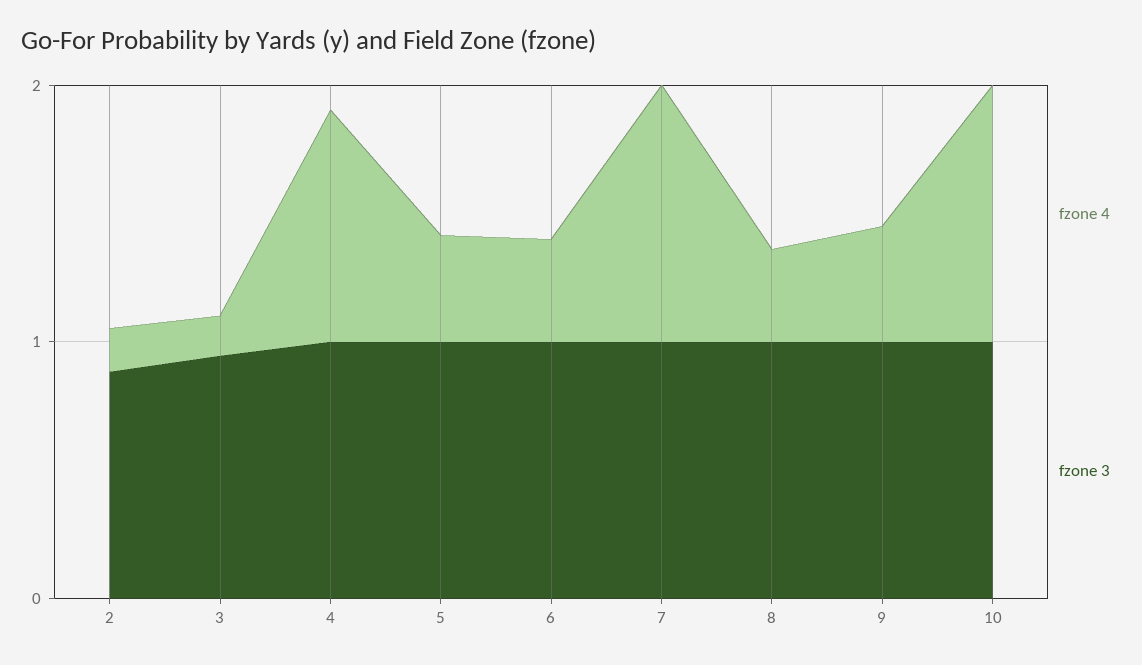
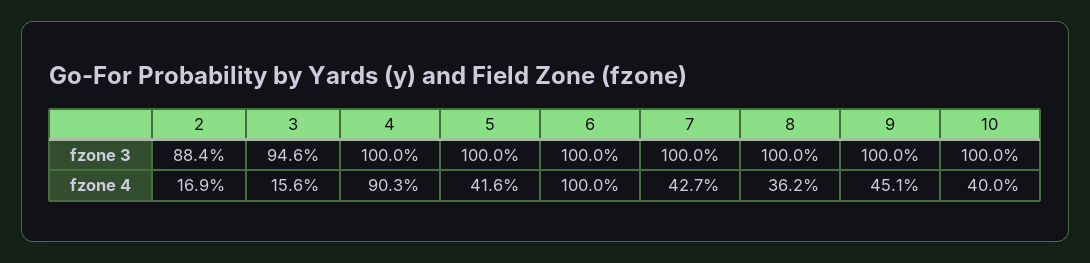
  {
    "fzone 4": {
      "2": 0.169,
      "3": 0.156,
      "4": 0.903,
      "5": 0.416,
-     "6": 0.4,
+     "6": 1,
-     "7": 1,
+     "7": 0.427,
      "8": 0.362,
      "9": 0.451,
-     "10": 1
+     "10": 0.4
    },
    "fzone 3": {
      "2": 0.884,
      "3": 0.946,
      "4": 1,
      "5": 1,
      "6": 1,
      "7": 1,
      "8": 1,
      "9": 1,
      "10": 1
    }
  }

